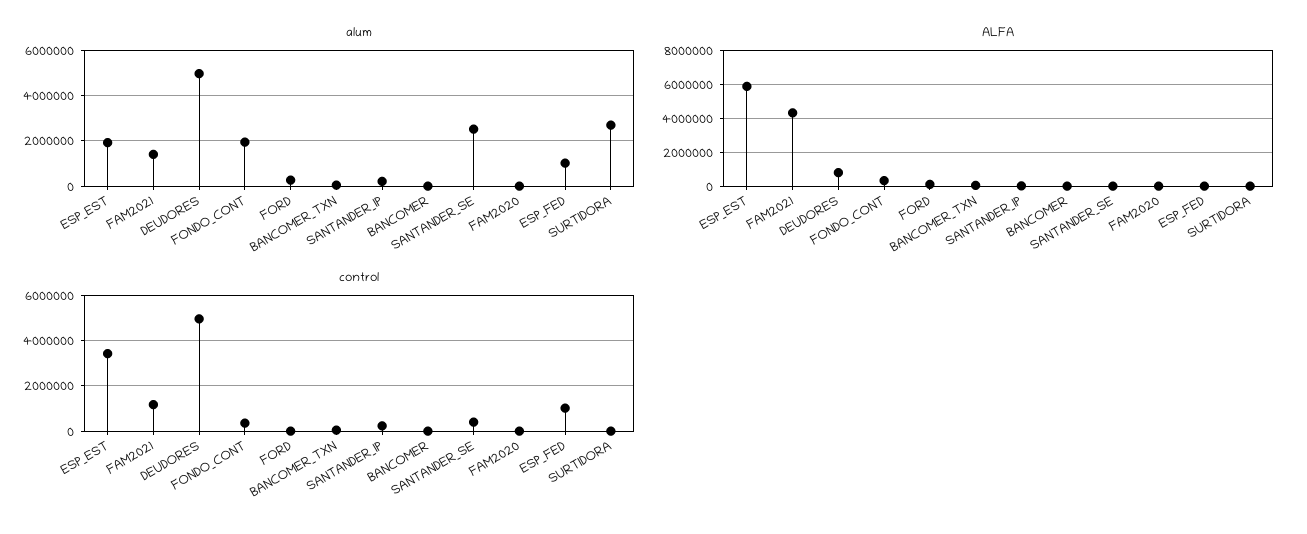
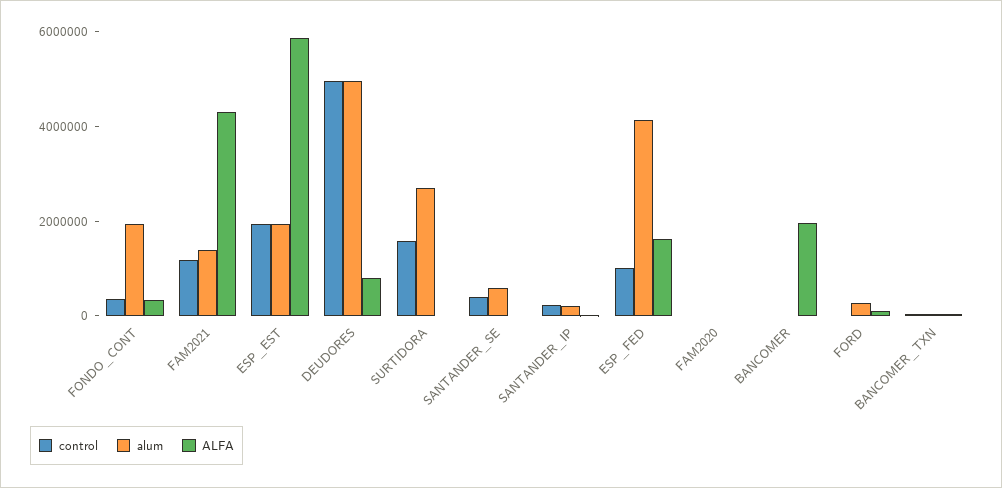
  {
    "alum": {
      "ESP_EST": 2000000,
      "FAM2021": 1500000,
      "DEUDORES": 5000000,
      "FONDO_CONT": 2000000,
      "FORD": 500000,
      "BANCOMER_TXN": 0,
      "SANTANDER_IP": 0,
      "BANCOMER": 0,
-     "SANTANDER_SE": 2500000,
+     "SANTANDER_SE": 500000,
      "FAM2020": 0,
-     "ESP_FED": 1000000,
+     "ESP_FED": 4000000,
      "SURTIDORA": 2500000
    },
    "ALFA": {
      "ESP_EST": 6000000,
      "FAM2021": 4500000,
      "DEUDORES": 1000000,
      "FONDO_CONT": 500000,
      "FORD": 0,
      "BANCOMER_TXN": 0,
      "SANTANDER_IP": 0,
-     "BANCOMER": 0,
+     "BANCOMER": 2000000,
      "SANTANDER_SE": 0,
      "FAM2020": 0,
-     "ESP_FED": 0,
+     "ESP_FED": 1500000,
      "SURTIDORA": 0
    },
    "control": {
-     "ESP_EST": 3500000,
+     "ESP_EST": 2000000,
      "FAM2021": 1000000,
      "DEUDORES": 5000000,
      "FONDO_CONT": 500000,
      "FORD": 0,
      "BANCOMER_TXN": 0,
      "SANTANDER_IP": 0,
      "BANCOMER": 0,
      "SANTANDER_SE": 500000,
      "FAM2020": 0,
      "ESP_FED": 1000000,
-     "SURTIDORA": 0
+     "SURTIDORA": 1500000
    }
  }

